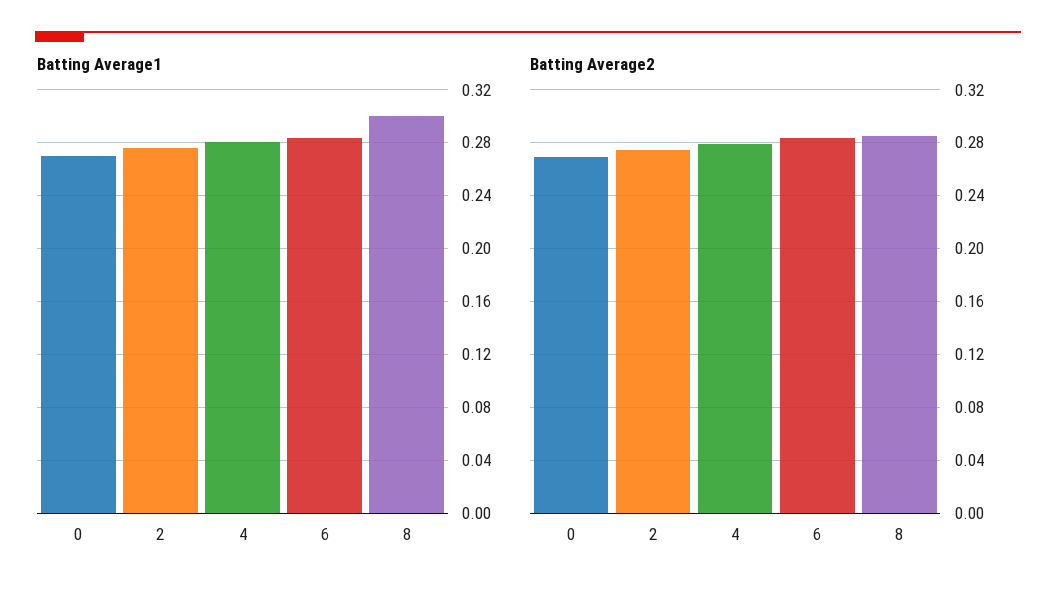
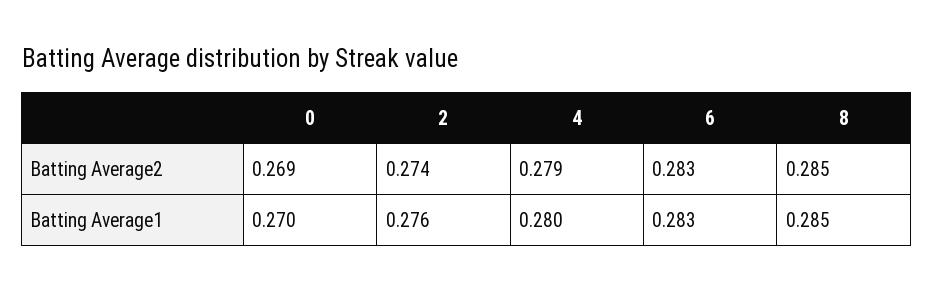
  {
    "Batting Average1": {
      "0": 0.27,
      "2": 0.276,
      "4": 0.28,
      "6": 0.283,
-     "8": 0.3
+     "8": 0.285
    },
    "Batting Average2": {
      "0": 0.269,
      "2": 0.274,
      "4": 0.279,
      "6": 0.283,
      "8": 0.285
    }
  }

